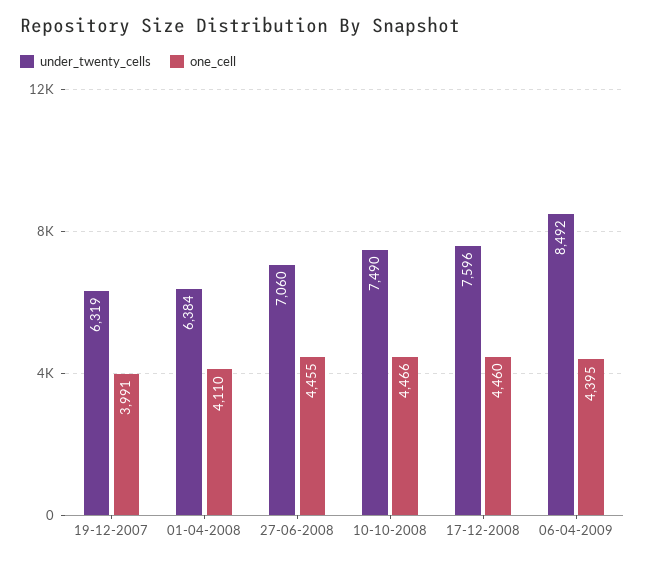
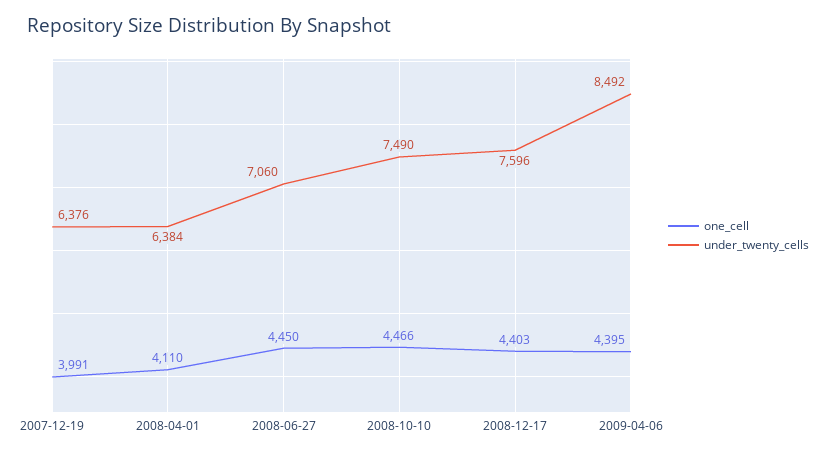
  {
    "under_twenty_cells": {
-     "19-12-2007": 6319,
+     "19-12-2007": 6376,
      "01-04-2008": 6384,
      "27-06-2008": 7060,
      "10-10-2008": 7490,
      "17-12-2008": 7596,
      "06-04-2009": 8492
    },
    "one_cell": {
      "19-12-2007": 3991,
      "01-04-2008": 4110,
-     "27-06-2008": 4455,
+     "27-06-2008": 4450,
      "10-10-2008": 4466,
-     "17-12-2008": 4460,
+     "17-12-2008": 4403,
      "06-04-2009": 4395
    }
  }

